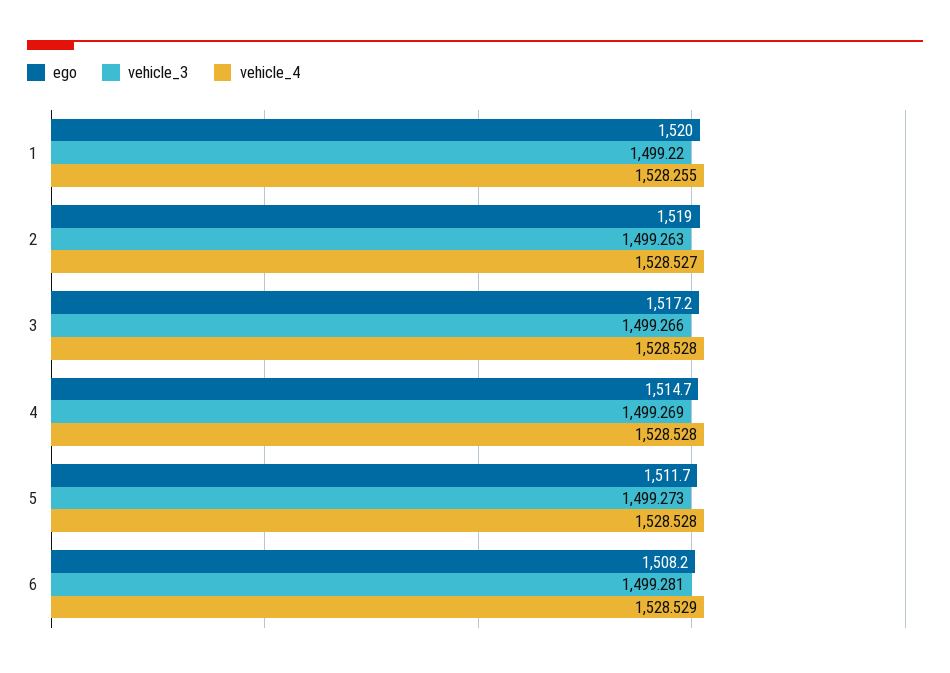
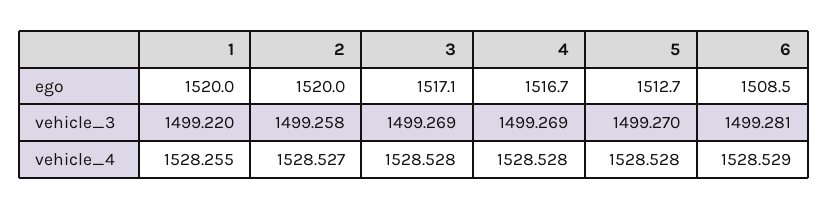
  {
    "ego": {
      "1": 1520,
-     "2": 1519,
+     "2": 1520,
-     "3": 1517.2,
+     "3": 1517.1,
-     "4": 1514.7,
+     "4": 1516.7,
-     "5": 1511.7,
+     "5": 1512.7,
-     "6": 1508.2
+     "6": 1508.5
    },
    "vehicle_3": {
      "1": 1499.22,
-     "2": 1499.263,
+     "2": 1499.258,
-     "3": 1499.266,
+     "3": 1499.269,
      "4": 1499.269,
-     "5": 1499.273,
+     "5": 1499.27,
      "6": 1499.281
    },
    "vehicle_4": {
      "1": 1528.255,
      "2": 1528.527,
      "3": 1528.528,
      "4": 1528.528,
      "5": 1528.528,
      "6": 1528.529
    }
  }

